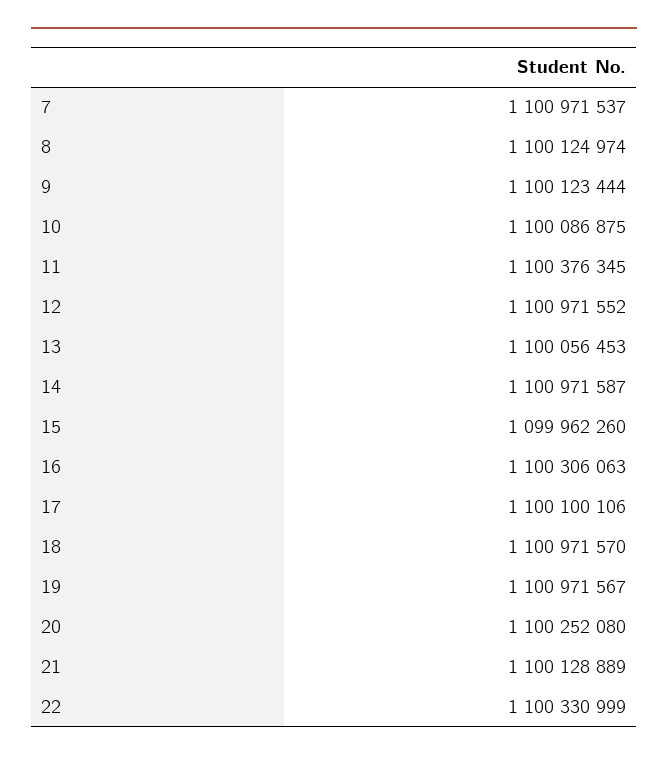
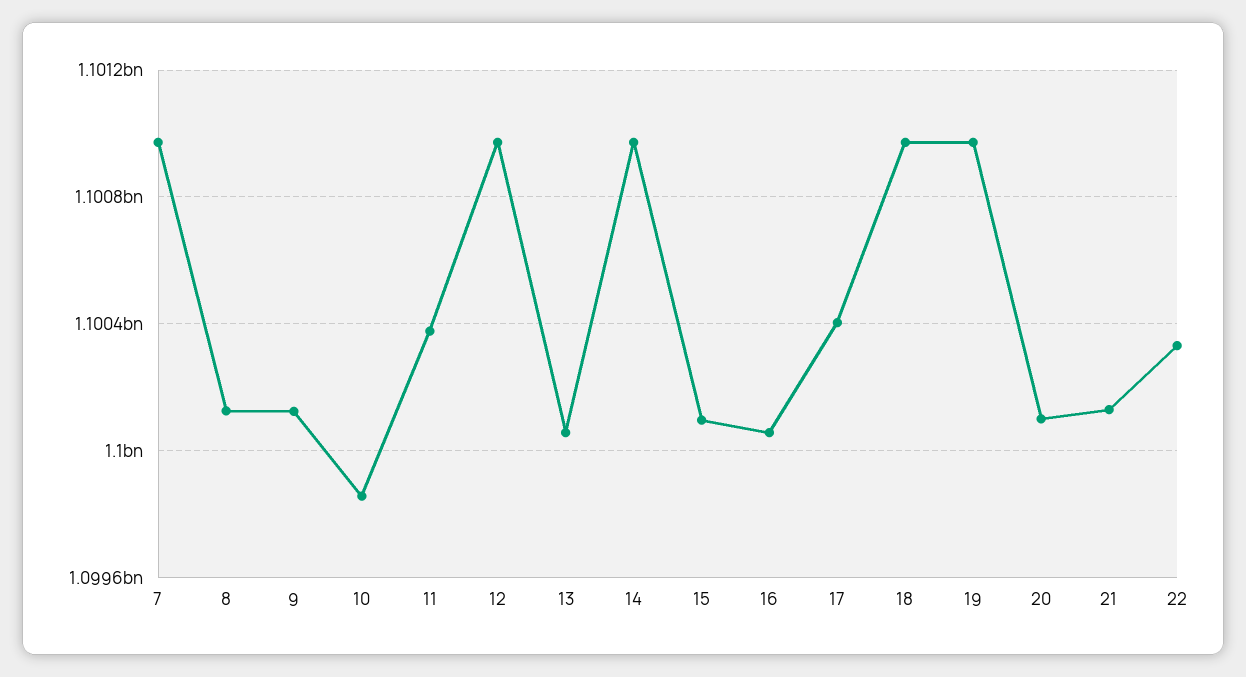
  {
    "7": 1100971537,
    "8": 1100124974,
    "9": 1100123444,
-   "10": 1100086875,
+   "10": 1099850000,
    "11": 1100376345,
    "12": 1100971552,
    "13": 1100056453,
    "14": 1100971587,
-   "15": 1099962260,
+   "15": 1100100000,
-   "16": 1100306063,
+   "16": 1100050000,
-   "17": 1100100106,
+   "17": 1100400000,
    "18": 1100971570,
    "19": 1100971567,
-   "20": 1100252080,
+   "20": 1100100000,
    "21": 1100128889,
    "22": 1100330999
  }

